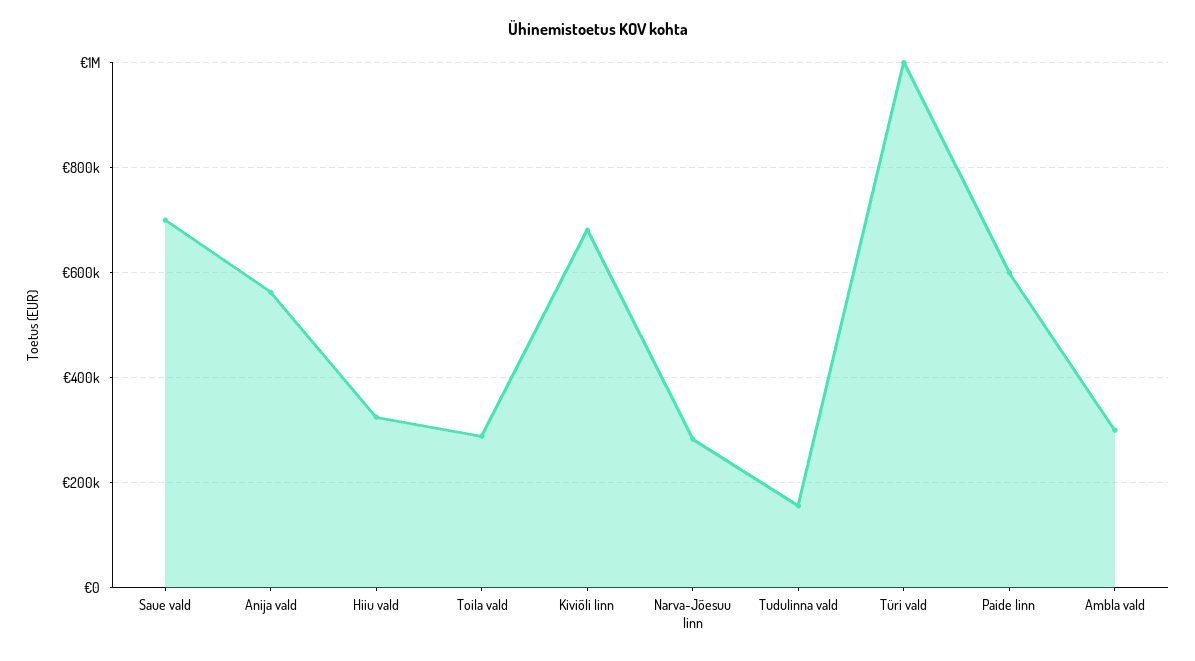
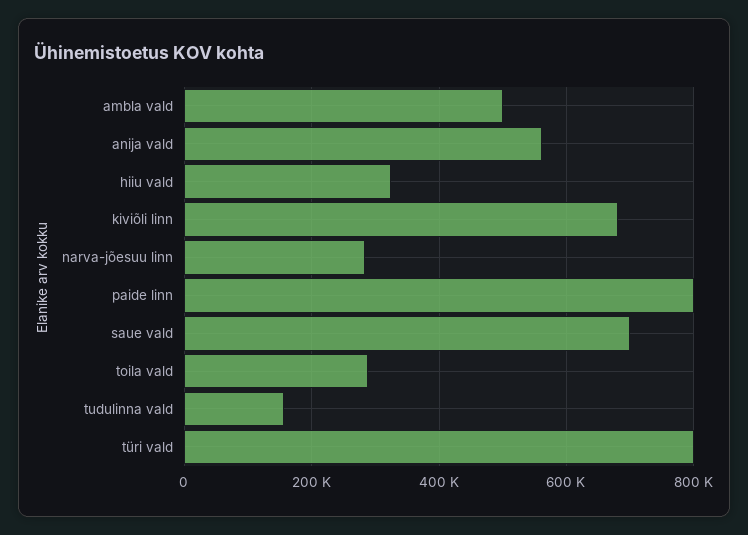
  {
    "Saue vald": 700000,
    "Anija vald": 560000,
    "Hiiu vald": 320000,
    "Toila vald": 280000,
    "Kiviõli linn": 680000,
    "Narva-Jõesuu linn": 280000,
    "Tudulinna vald": 160000,
-   "Türi vald": 1000000,
+   "Türi vald": 800000,
-   "Paide linn": 600000,
+   "Paide linn": 800000,
-   "Ambla vald": 300000
+   "Ambla vald": 500000
  }

